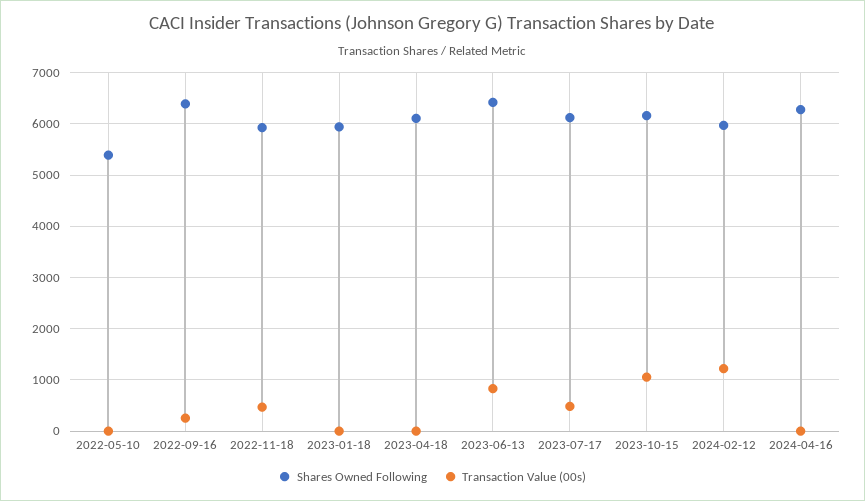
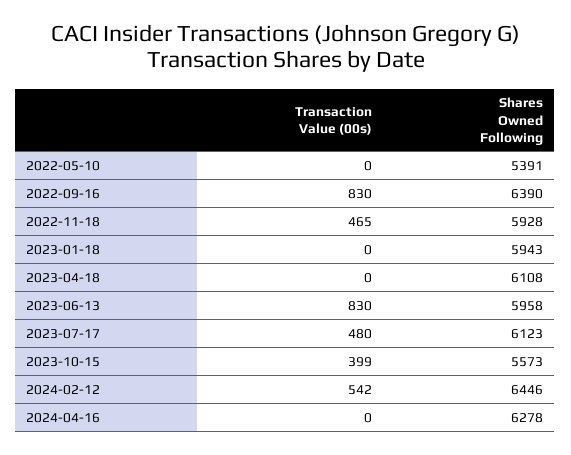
  {
    "Shares Owned Following": {
      "2022-05-10": 5391,
      "2022-09-16": 6390,
      "2022-11-18": 5928,
      "2023-01-18": 5943,
      "2023-04-18": 6108,
-     "2023-06-13": 6400,
+     "2023-06-13": 5958,
      "2023-07-17": 6123,
-     "2023-10-15": 6200,
+     "2023-10-15": 5573,
-     "2024-02-12": 6000,
+     "2024-02-12": 6446,
      "2024-04-16": 6278
    },
    "Transaction Value (00s)": {
      "2022-05-10": 0,
-     "2022-09-16": 200,
+     "2022-09-16": 830,
      "2022-11-18": 465,
      "2023-01-18": 0,
      "2023-04-18": 0,
      "2023-06-13": 830,
      "2023-07-17": 480,
-     "2023-10-15": 1000,
+     "2023-10-15": 399,
-     "2024-02-12": 1200,
+     "2024-02-12": 542,
      "2024-04-16": 0
    }
  }

